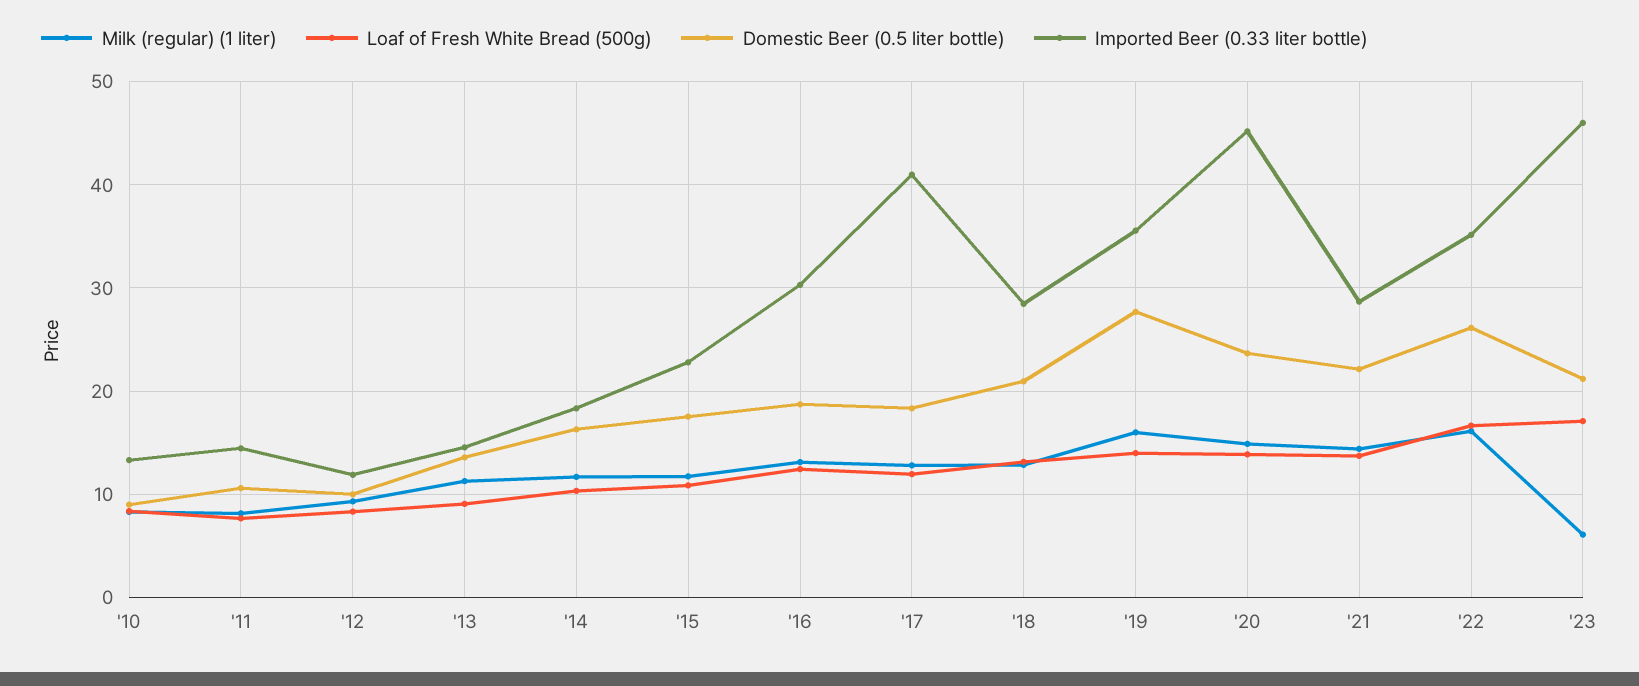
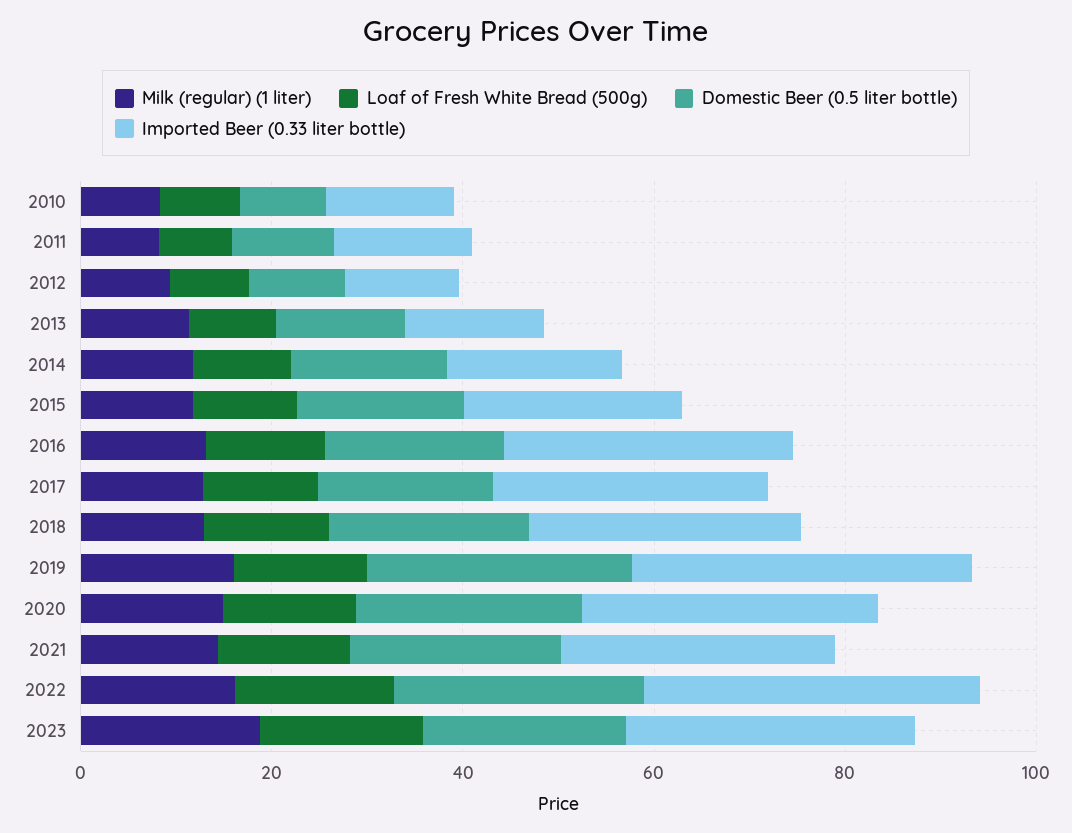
  {
    "Milk (regular) (1 liter)": {
      "'10": 8,
      "'11": 8,
      "'12": 9,
      "'13": 11,
      "'14": 12,
      "'15": 12,
      "'16": 13,
      "'17": 13,
      "'18": 13,
      "'19": 16,
      "'20": 15,
      "'21": 14,
      "'22": 16,
-     "'23": 6
+     "'23": 20
    },
    "Loaf of Fresh White Bread (500g)": {
      "'10": 8,
      "'11": 8,
      "'12": 8,
      "'13": 9,
      "'14": 10,
      "'15": 11,
      "'16": 12,
      "'17": 12,
      "'18": 13,
      "'19": 14,
      "'20": 14,
      "'21": 14,
      "'22": 17,
      "'23": 17
    },
    "Domestic Beer (0.5 liter bottle)": {
      "'10": 9,
      "'11": 11,
      "'12": 10,
      "'13": 14,
      "'14": 16,
      "'15": 18,
      "'16": 19,
      "'17": 18,
      "'18": 21,
      "'19": 28,
      "'20": 24,
      "'21": 22,
      "'22": 26,
      "'23": 21
    },
    "Imported Beer (0.33 liter bottle)": {
      "'10": 13,
      "'11": 14,
      "'12": 12,
      "'13": 15,
      "'14": 18,
      "'15": 23,
      "'16": 30,
-     "'17": 41,
+     "'17": 30,
      "'18": 28,
      "'19": 36,
-     "'20": 45,
+     "'20": 30,
      "'21": 29,
      "'22": 35,
-     "'23": 46
+     "'23": 30
    }
  }

